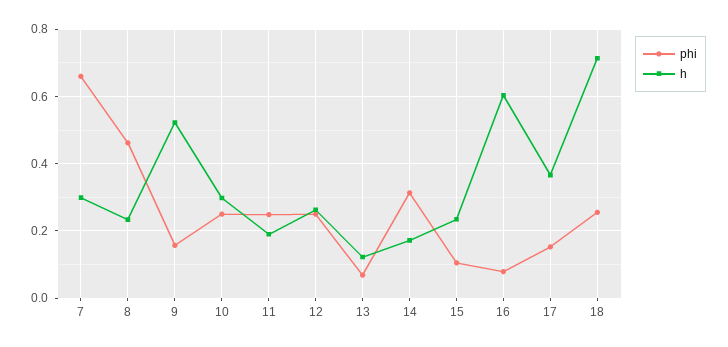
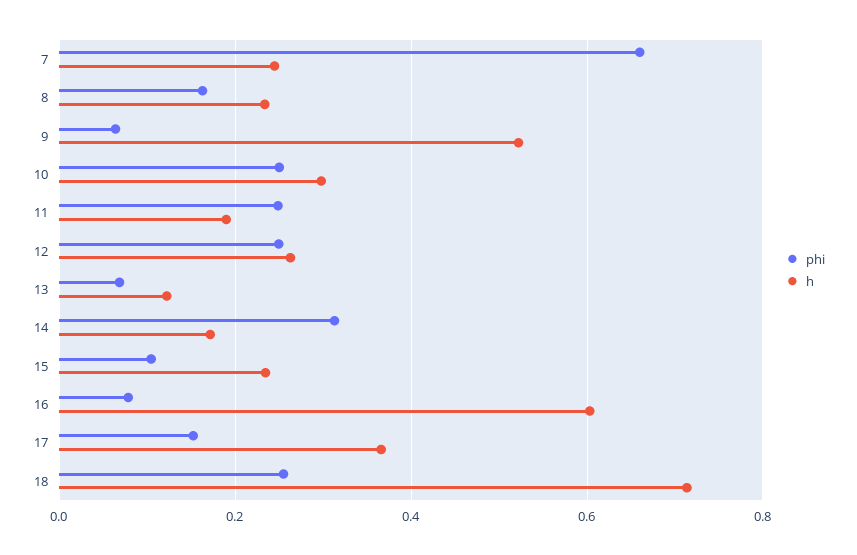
  {
    "phi": {
      "7": 0.66,
-     "8": 0.46,
+     "8": 0.16,
-     "9": 0.16,
+     "9": 0.06,
      "10": 0.26,
      "11": 0.24,
      "12": 0.24,
      "13": 0.06,
      "14": 0.32,
      "15": 0.1,
      "16": 0.08,
      "17": 0.16,
      "18": 0.26
    },
    "h": {
-     "7": 0.3,
+     "7": 0.24,
      "8": 0.24,
      "9": 0.52,
      "10": 0.3,
      "11": 0.18,
      "12": 0.26,
      "13": 0.12,
      "14": 0.18,
      "15": 0.24,
      "16": 0.6,
      "17": 0.36,
      "18": 0.72
    }
  }

